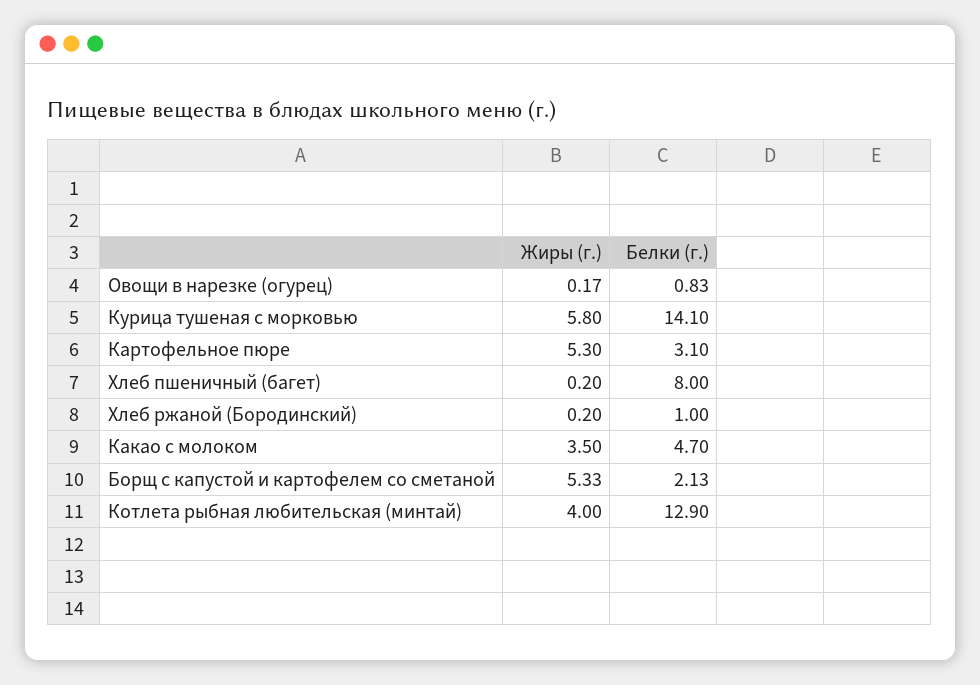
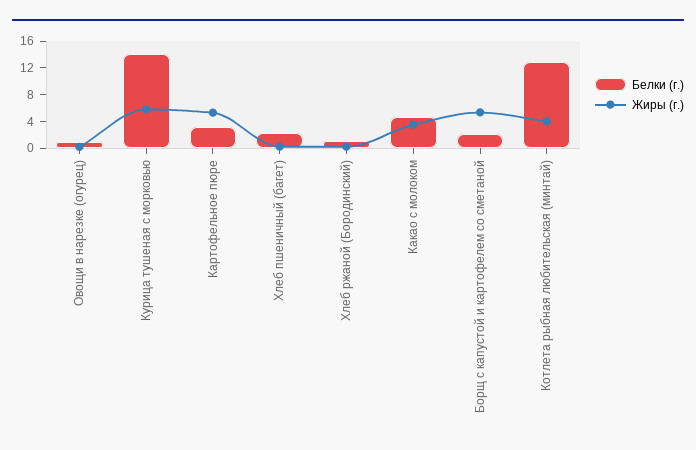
  {
    "Жиры (г.)": {
      "Овощи в нарезке (огурец)": 0.17,
      "Курица тушеная с морковью": 5.8,
      "Картофельное пюре": 5.3,
      "Хлеб пшеничный (багет)": 0.2,
      "Хлеб ржаной (Бородинский)": 0.2,
      "Какао с молоком": 3.5,
      "Борщ с капустой и картофелем со сметаной": 5.33,
      "Котлета рыбная любительская (минтай)": 4
    },
    "Белки (г.)": {
      "Овощи в нарезке (огурец)": 0.83,
      "Курица тушеная с морковью": 14.1,
      "Картофельное пюре": 3.1,
-     "Хлеб пшеничный (багет)": 8,
+     "Хлеб пшеничный (багет)": 2,
      "Хлеб ржаной (Бородинский)": 1,
      "Какао с молоком": 4.7,
      "Борщ с капустой и картофелем со сметаной": 2.13,
      "Котлета рыбная любительская (минтай)": 12.9
    }
  }

